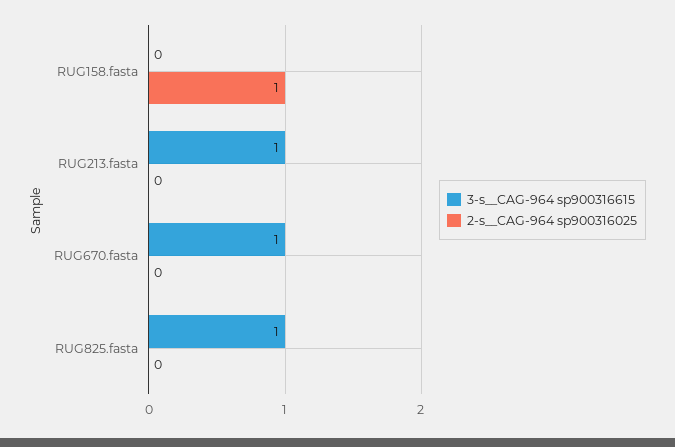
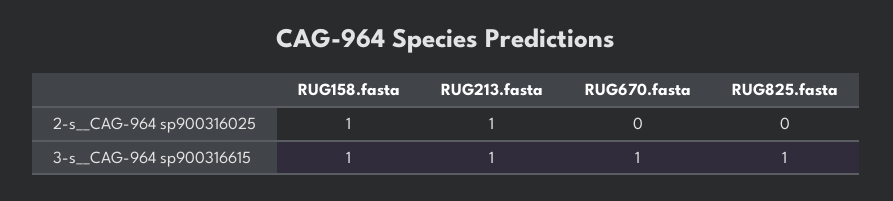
  {
    "3-s__CAG-964 sp900316615": {
-     "RUG158.fasta": 0,
+     "RUG158.fasta": 1,
      "RUG213.fasta": 1,
      "RUG670.fasta": 1,
      "RUG825.fasta": 1
    },
    "2-s__CAG-964 sp900316025": {
      "RUG158.fasta": 1,
-     "RUG213.fasta": 0,
+     "RUG213.fasta": 1,
      "RUG670.fasta": 0,
      "RUG825.fasta": 0
    }
  }

